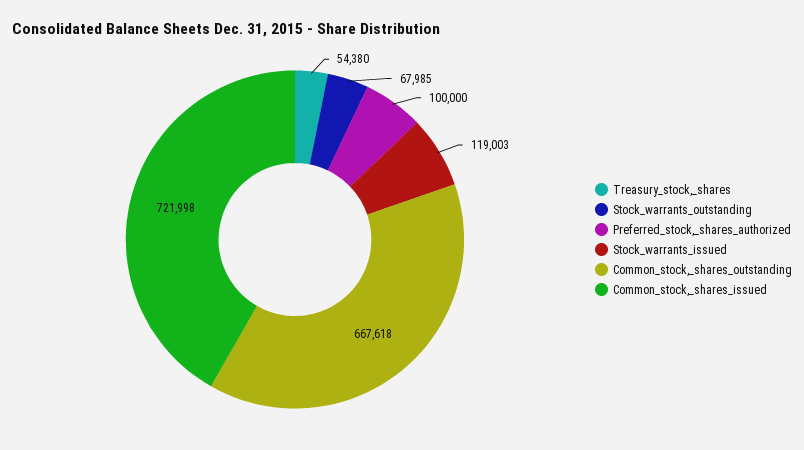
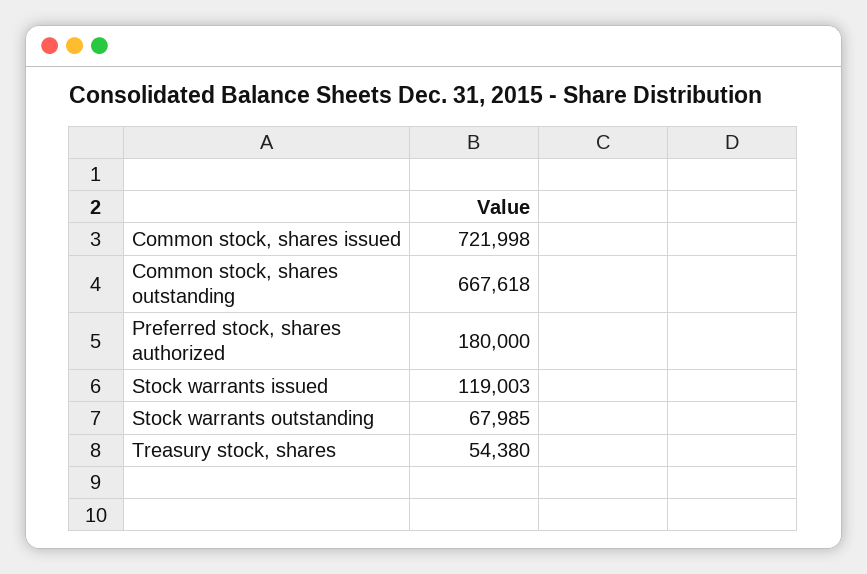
  {
    "Treasury_stock,_shares": 54380,
    "Stock_warrants_outstanding": 67985,
-   "Preferred_stock,_shares_authorized": 100000,
+   "Preferred_stock,_shares_authorized": 180000,
    "Stock_warrants_issued": 119003,
    "Common_stock,_shares_outstanding": 667618,
    "Common_stock,_shares_issued": 721998
  }

